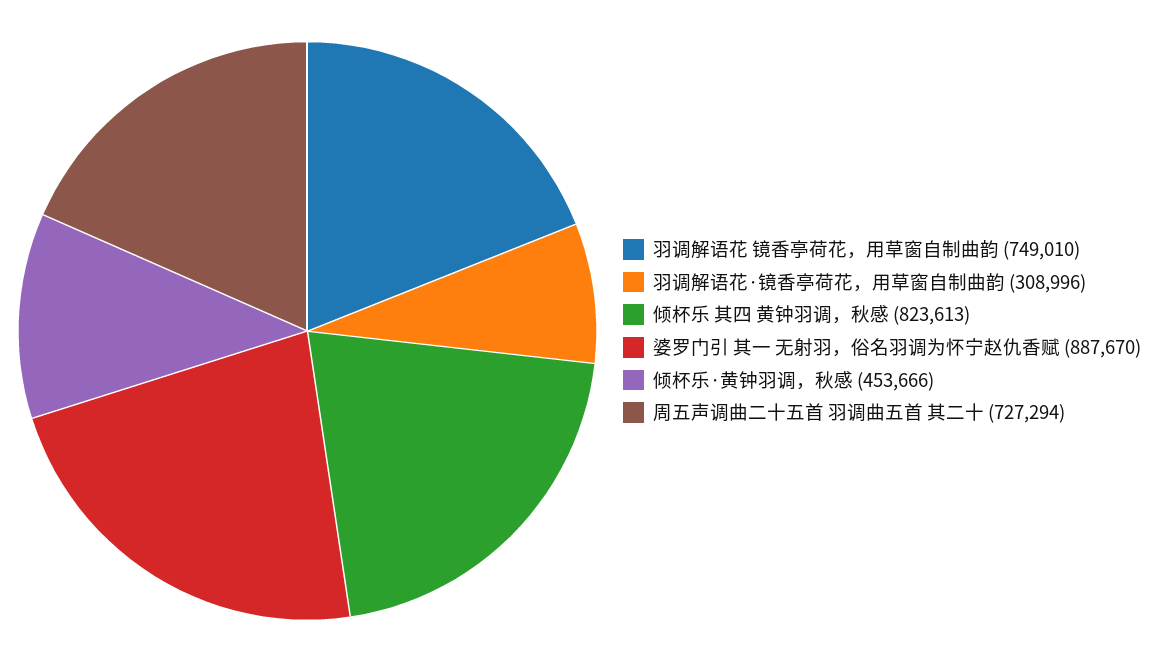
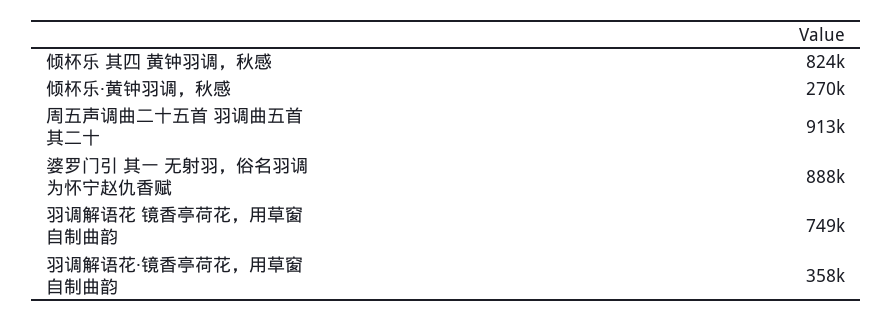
  {
    "羽调解语花 镜香亭荷花，用草窗自制曲韵": 749010,
-   "羽调解语花·镜香亭荷花，用草窗自制曲韵": 308996,
+   "羽调解语花·镜香亭荷花，用草窗自制曲韵": 358000,
    "倾杯乐 其四 黄钟羽调，秋感": 823613,
    "婆罗门引 其一 无射羽，俗名羽调为怀宁赵仇香赋": 887670,
-   "倾杯乐·黄钟羽调，秋感": 453666,
+   "倾杯乐·黄钟羽调，秋感": 270000,
-   "周五声调曲二十五首 羽调曲五首 其二十": 727294
+   "周五声调曲二十五首 羽调曲五首 其二十": 913000
  }

